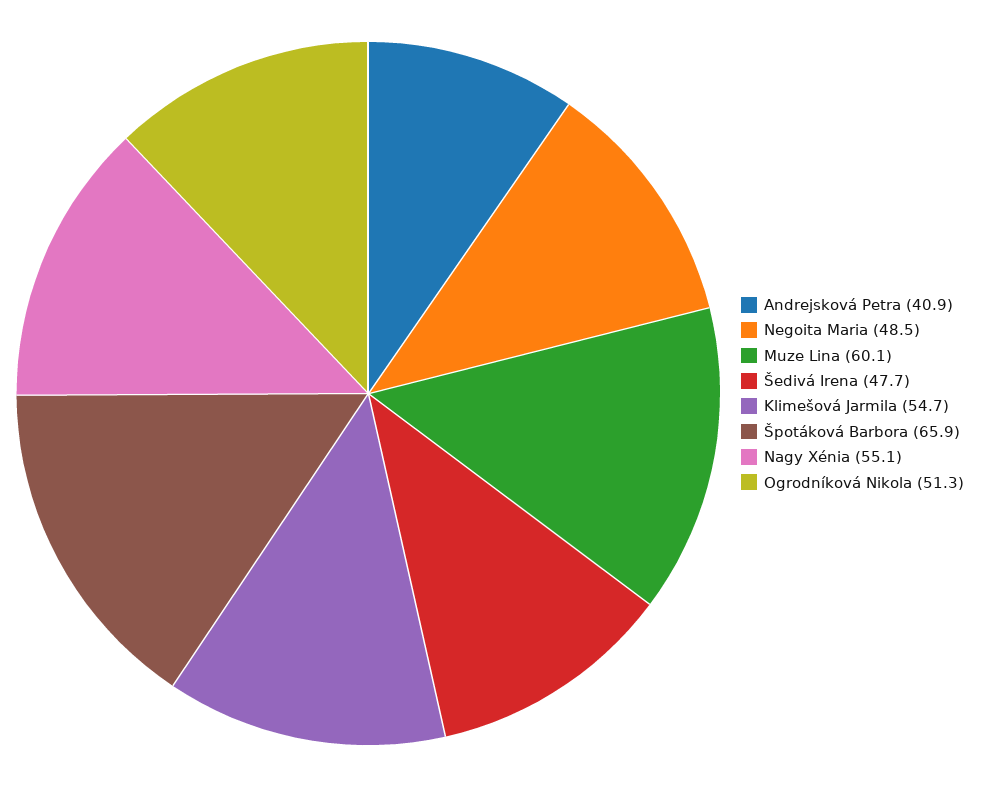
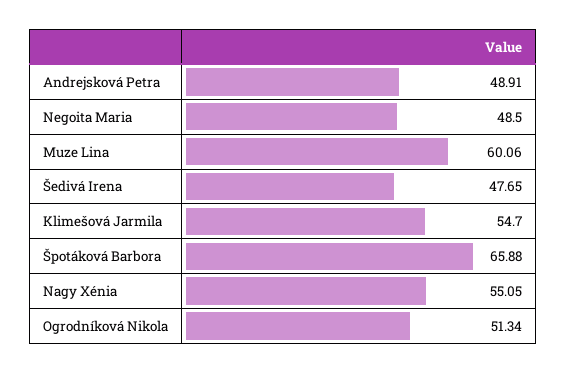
  {
-   "Andrejsková Petra": 40.9,
+   "Andrejsková Petra": 48.91,
    "Negoita Maria": 48.5,
    "Muze Lina": 60.06,
    "Šedivá Irena": 47.65,
    "Klimešová Jarmila": 54.7,
    "Špotáková Barbora": 65.88,
    "Nagy Xénia": 55.05,
    "Ogrodníková Nikola": 51.34
  }

